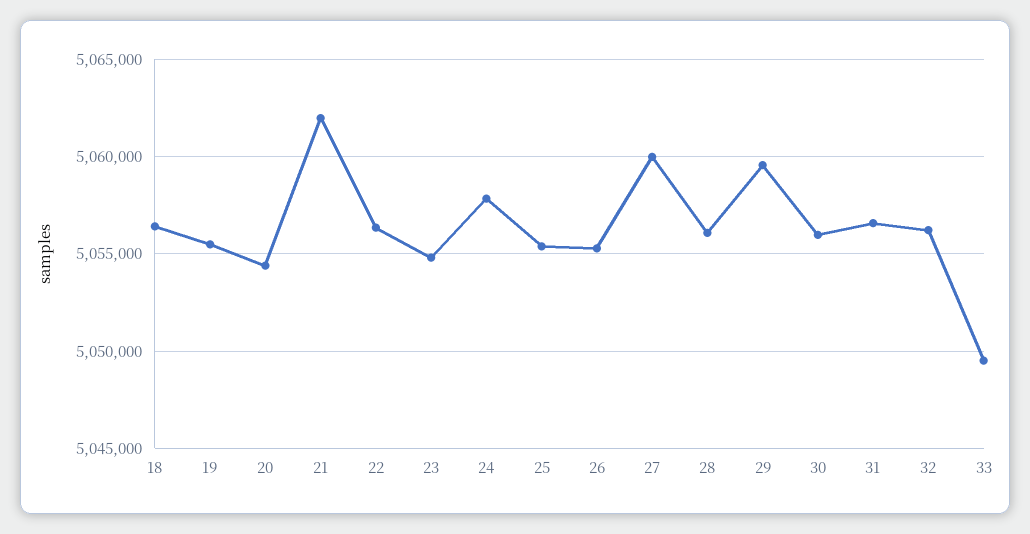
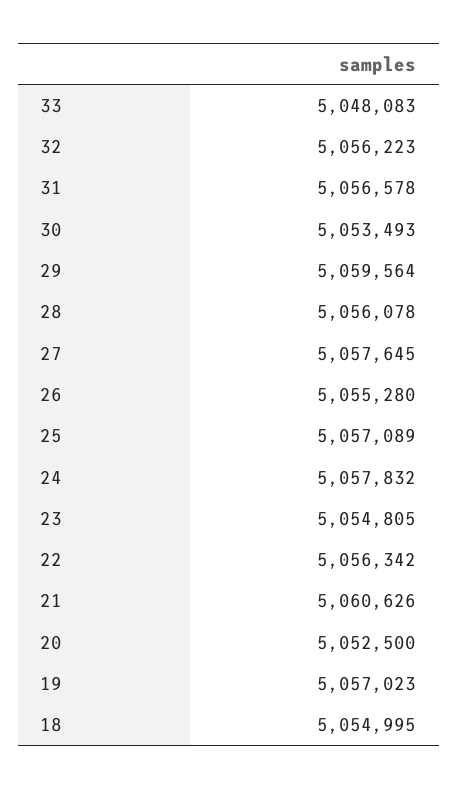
  {
-   "18": 5056500,
+   "18": 5054995,
-   "19": 5055500,
+   "19": 5057023,
-   "20": 5054500,
+   "20": 5052500,
-   "21": 5062000,
+   "21": 5060626,
    "22": 5056342,
    "23": 5054805,
    "24": 5057832,
-   "25": 5055500,
+   "25": 5057089,
    "26": 5055280,
-   "27": 5060000,
+   "27": 5057645,
    "28": 5056078,
    "29": 5059564,
-   "30": 5056000,
+   "30": 5053493,
    "31": 5056578,
    "32": 5056223,
-   "33": 5049500
+   "33": 5048083
  }

